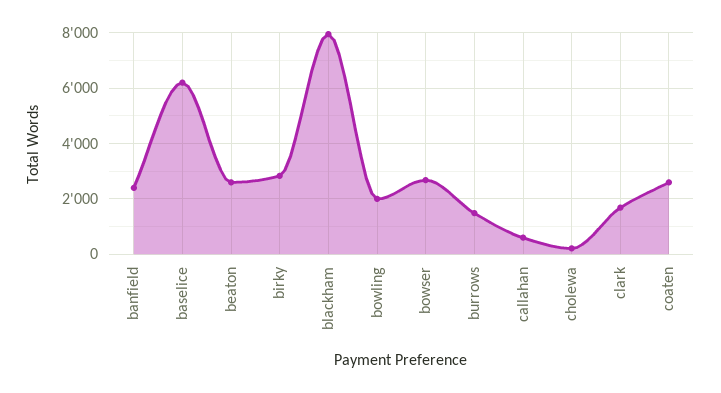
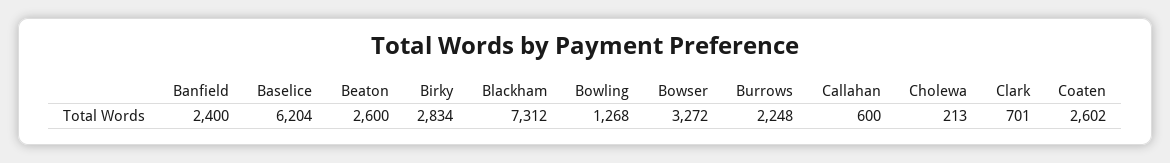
  {
    "banfield": 2400,
    "baselice": 6204,
    "beaton": 2600,
    "birky": 2834,
-   "blackham": 8000,
+   "blackham": 7312,
-   "bowling": 2000,
+   "bowling": 1268,
-   "bowser": 2750,
+   "bowser": 3272,
-   "burrows": 1500,
+   "burrows": 2248,
    "callahan": 600,
    "cholewa": 213,
-   "clark": 1750,
+   "clark": 701,
    "coaten": 2602
  }

